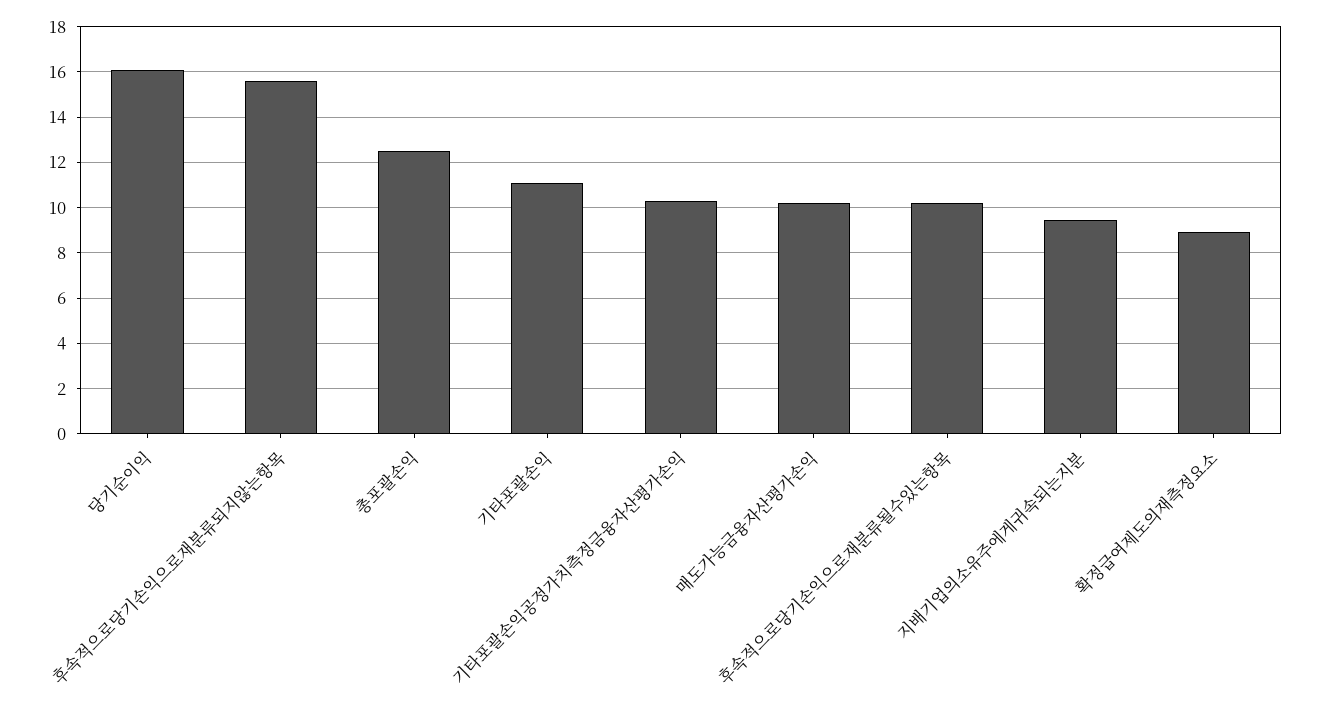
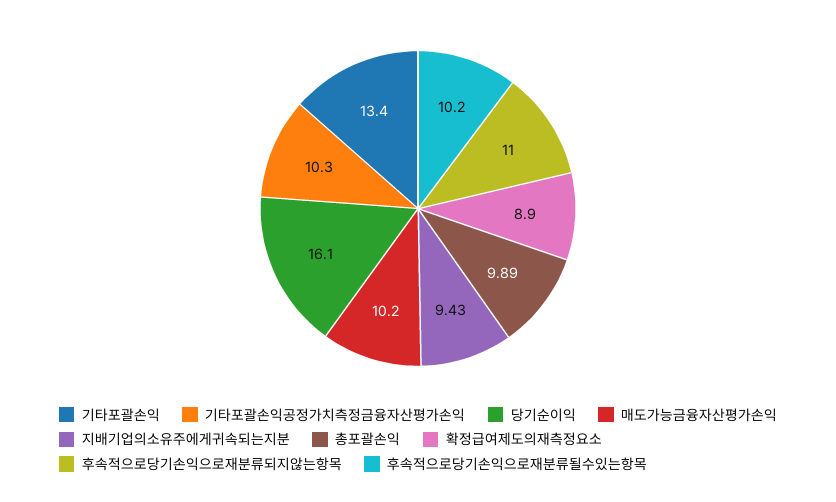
  {
    "당기순이익": 16.1,
-   "후속적으로당기손익으로재분류되지않는항목": 15.5,
+   "후속적으로당기손익으로재분류되지않는항목": 11,
-   "총포괄손익": 12.5,
+   "총포괄손익": 9.89,
-   "기타포괄손익": 11,
+   "기타포괄손익": 13.4,
    "기타포괄손익공정가치측정금융자산평가손익": 10.3,
    "매도가능금융자산평가손익": 10.2,
    "후속적으로당기손익으로재분류될수있는항목": 10.2,
    "지배기업의소유주에게귀속되는지분": 9.43,
    "확정급여제도의재측정요소": 8.9
  }

